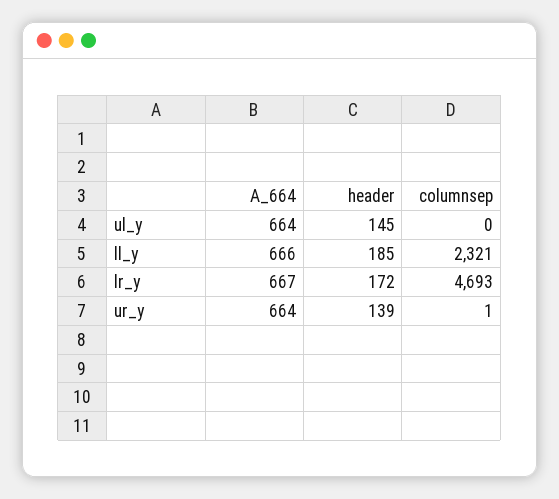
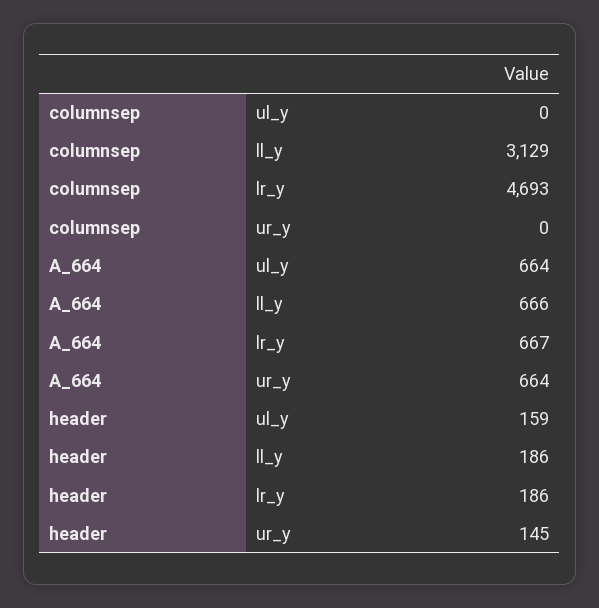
  {
    "A_664": {
      "ul_y": 664,
      "ll_y": 666,
      "lr_y": 667,
      "ur_y": 664
    },
    "header": {
-     "ul_y": 145,
+     "ul_y": 159,
-     "ll_y": 185,
+     "ll_y": 186,
-     "lr_y": 172,
+     "lr_y": 186,
-     "ur_y": 139
+     "ur_y": 145
    },
    "columnsep": {
      "ul_y": 0,
-     "ll_y": 2321,
+     "ll_y": 3129,
      "lr_y": 4693,
-     "ur_y": 1
+     "ur_y": 0
    }
  }

